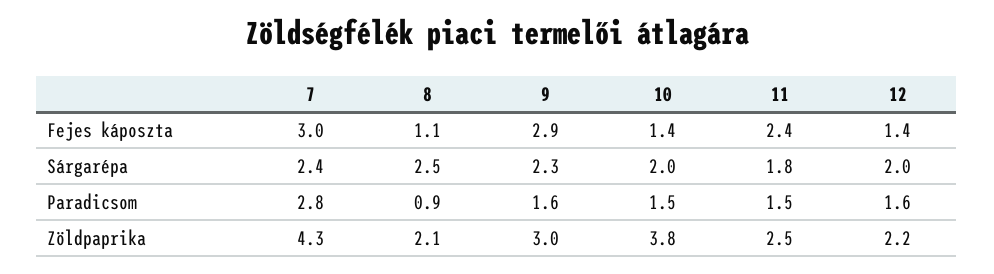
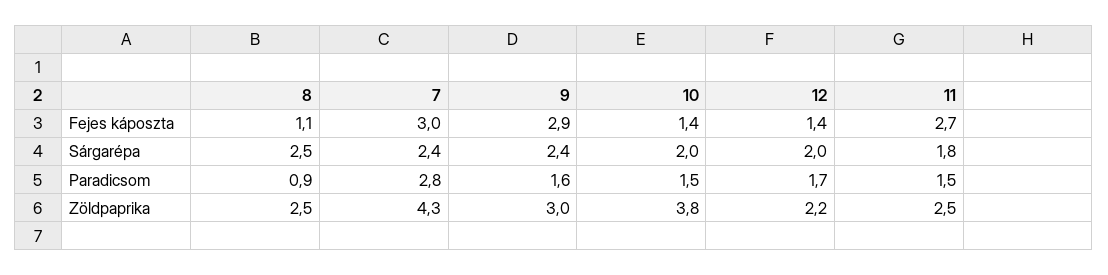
  {
    "7": {
      "Fejes káposzta": 3,
      "Sárgarépa": 2.4,
      "Paradicsom": 2.8,
      "Zöldpaprika": 4.3
    },
    "8": {
      "Fejes káposzta": 1.1,
      "Sárgarépa": 2.5,
      "Paradicsom": 0.9,
-     "Zöldpaprika": 2.1
+     "Zöldpaprika": 2.5
    },
    "9": {
      "Fejes káposzta": 2.9,
-     "Sárgarépa": 2.3,
+     "Sárgarépa": 2.4,
      "Paradicsom": 1.6,
      "Zöldpaprika": 3
    },
    "10": {
      "Fejes káposzta": 1.4,
      "Sárgarépa": 2,
      "Paradicsom": 1.5,
      "Zöldpaprika": 3.8
    },
    "11": {
-     "Fejes káposzta": 2.4,
+     "Fejes káposzta": 2.7,
      "Sárgarépa": 1.8,
      "Paradicsom": 1.5,
      "Zöldpaprika": 2.5
    },
    "12": {
      "Fejes káposzta": 1.4,
      "Sárgarépa": 2,
-     "Paradicsom": 1.6,
+     "Paradicsom": 1.7,
      "Zöldpaprika": 2.2
    }
  }

